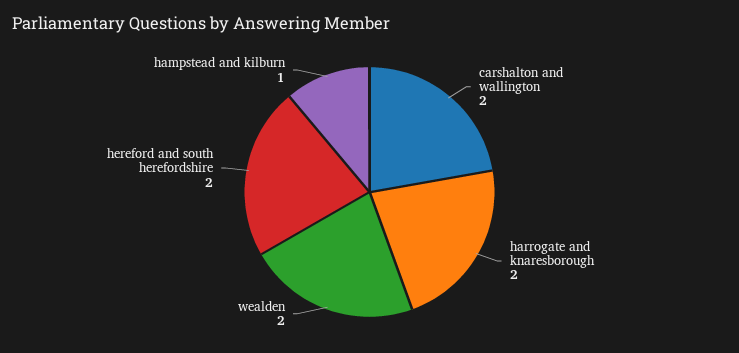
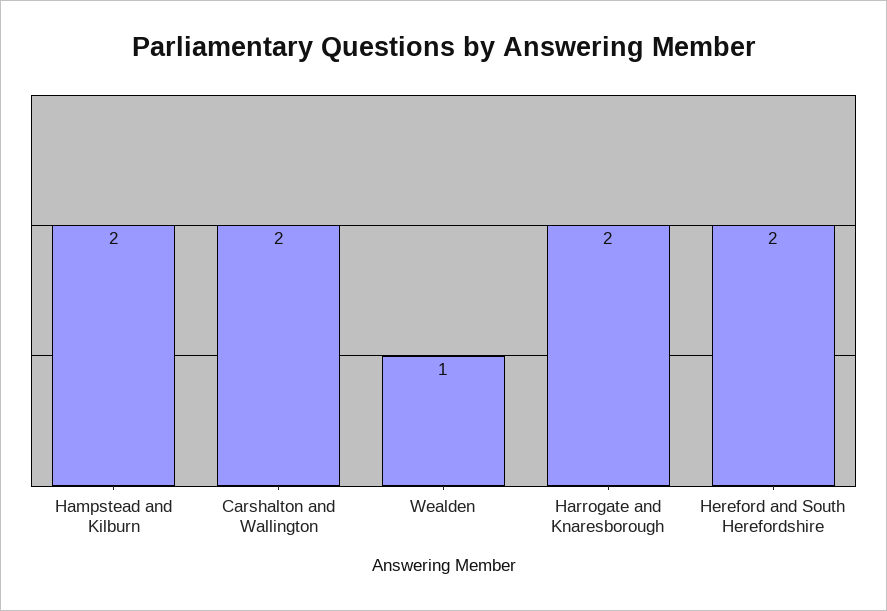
  {
    "carshalton and wallington": 2,
    "harrogate and knaresborough": 2,
-   "wealden": 2,
+   "wealden": 1,
    "hereford and south herefordshire": 2,
-   "hampstead and kilburn": 1
+   "hampstead and kilburn": 2
  }

